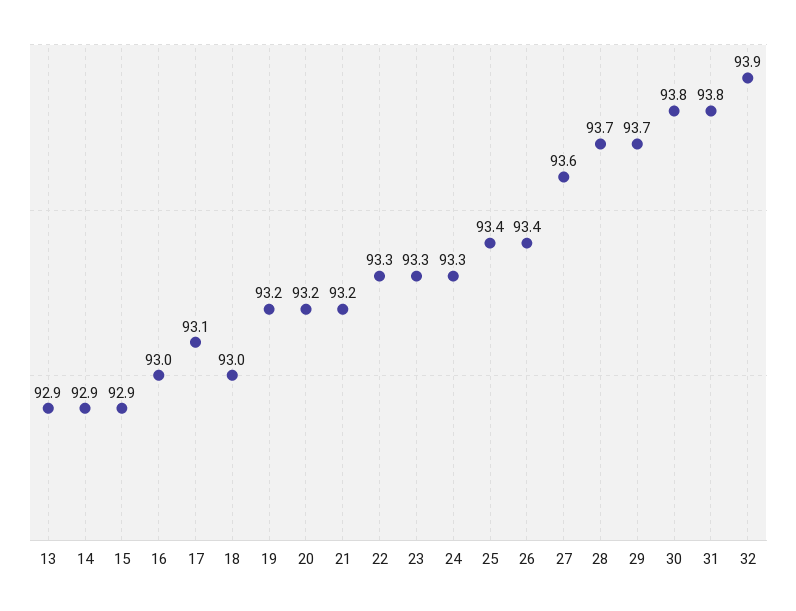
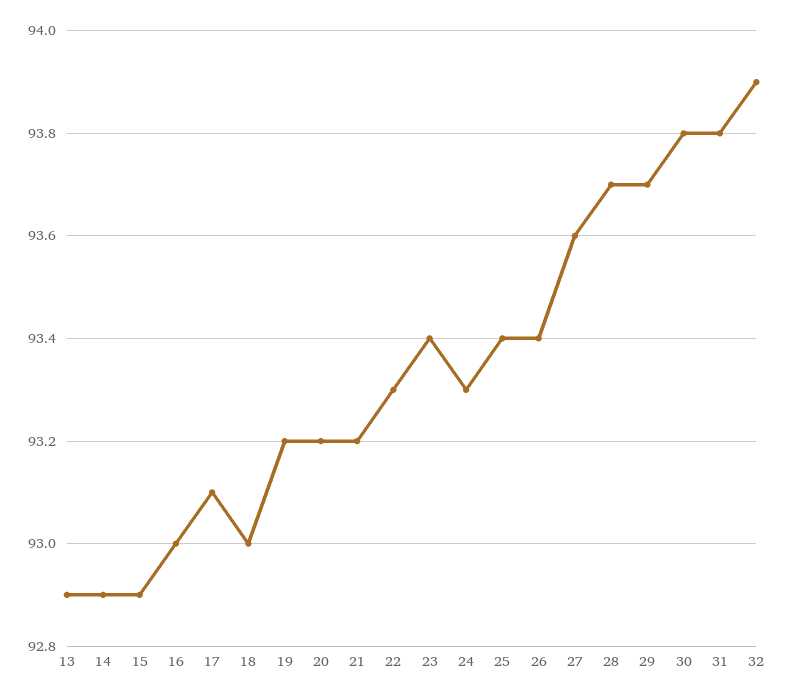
  {
    "13": 92.9,
    "14": 92.9,
    "15": 92.9,
    "16": 93,
    "17": 93.1,
    "18": 93,
    "19": 93.2,
    "20": 93.2,
    "21": 93.2,
    "22": 93.3,
-   "23": 93.3,
+   "23": 93.4,
    "24": 93.3,
    "25": 93.4,
    "26": 93.4,
    "27": 93.6,
    "28": 93.7,
    "29": 93.7,
    "30": 93.8,
    "31": 93.8,
    "32": 93.9
  }

